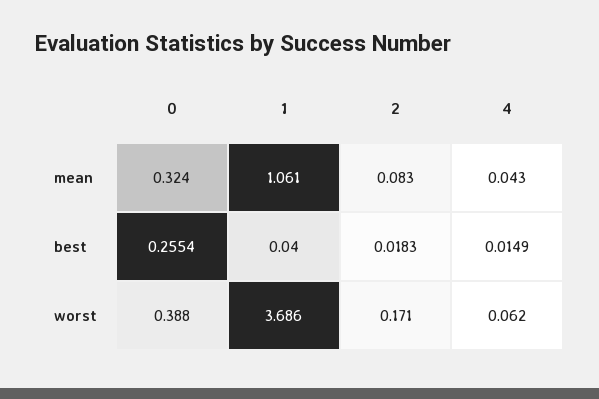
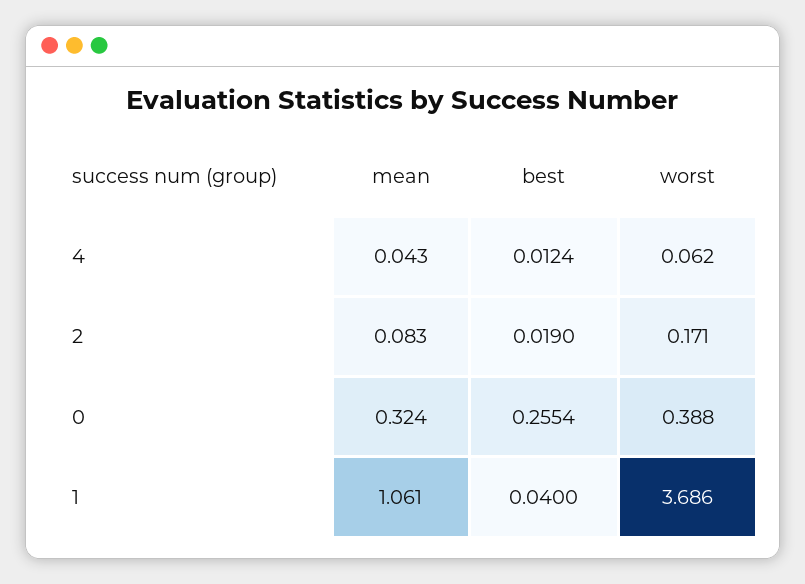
  {
    "0": {
      "mean": 0.324,
      "best": 0.2554,
      "worst": 0.388
    },
    "1": {
      "mean": 1.061,
      "best": 0.04,
      "worst": 3.686
    },
    "2": {
      "mean": 0.083,
-     "best": 0.0183,
+     "best": 0.019,
      "worst": 0.171
    },
    "4": {
      "mean": 0.043,
-     "best": 0.0149,
+     "best": 0.0124,
      "worst": 0.062
    }
  }

